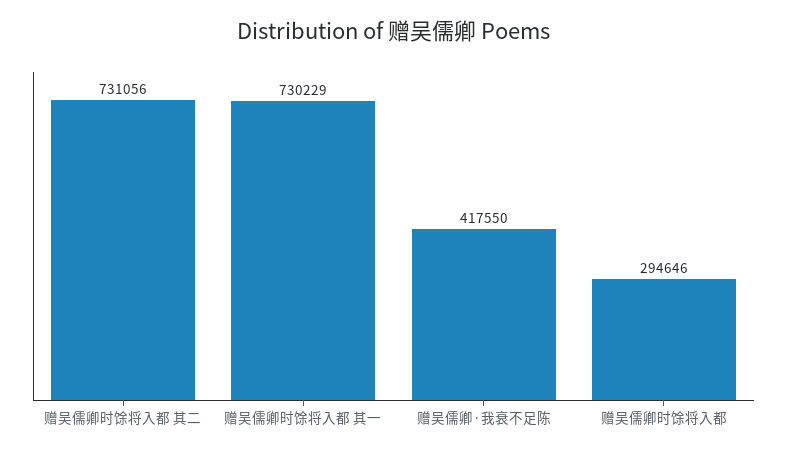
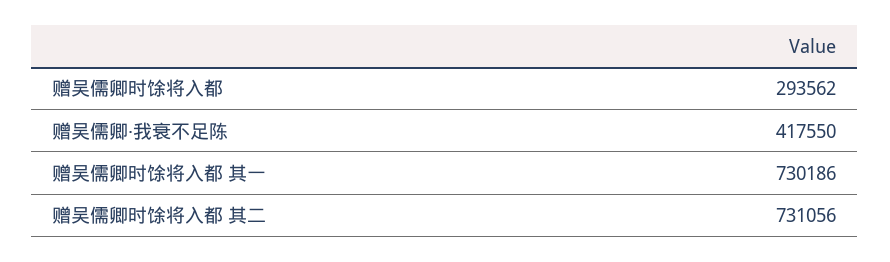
  {
    "赠吴儒卿时馀将入都 其二": 731056,
-   "赠吴儒卿时馀将入都 其一": 730229,
+   "赠吴儒卿时馀将入都 其一": 730186,
    "赠吴儒卿·我衰不足陈": 417550,
-   "赠吴儒卿时馀将入都": 294646
+   "赠吴儒卿时馀将入都": 293562
  }

